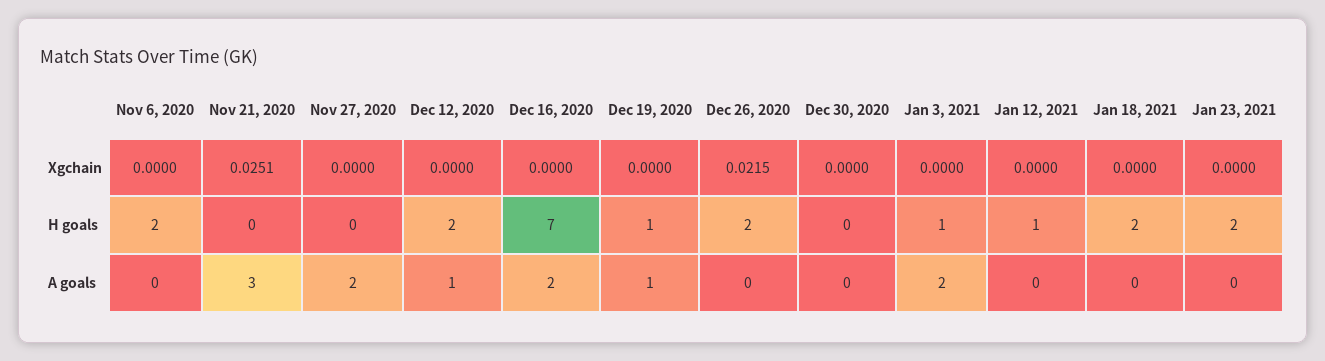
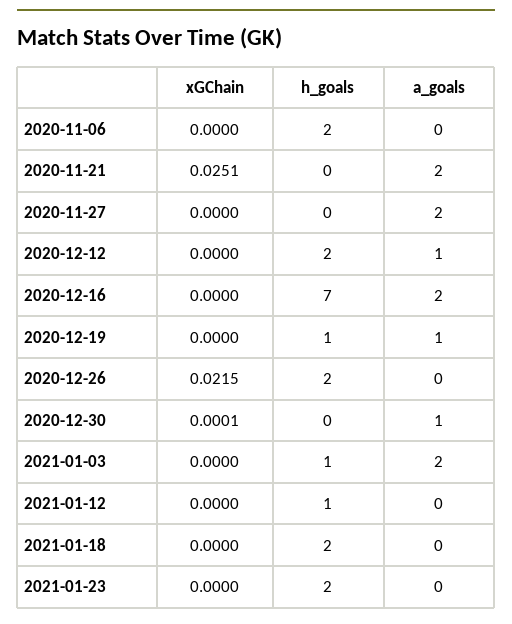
  {
    "Nov 6, 2020": {
      "Xgchain": 0,
      "H goals": 2,
      "A goals": 0
    },
    "Nov 21, 2020": {
      "Xgchain": 0.0251,
      "H goals": 0,
-     "A goals": 3
+     "A goals": 2
    },
    "Nov 27, 2020": {
      "Xgchain": 0,
      "H goals": 0,
      "A goals": 2
    },
    "Dec 12, 2020": {
      "Xgchain": 0,
      "H goals": 2,
      "A goals": 1
    },
    "Dec 16, 2020": {
      "Xgchain": 0,
      "H goals": 7,
      "A goals": 2
    },
    "Dec 19, 2020": {
      "Xgchain": 0,
      "H goals": 1,
      "A goals": 1
    },
    "Dec 26, 2020": {
      "Xgchain": 0.0215,
      "H goals": 2,
      "A goals": 0
    },
    "Dec 30, 2020": {
-     "Xgchain": 0,
+     "Xgchain": 0.0001,
      "H goals": 0,
-     "A goals": 0
+     "A goals": 1
    },
    "Jan 3, 2021": {
      "Xgchain": 0,
      "H goals": 1,
      "A goals": 2
    },
    "Jan 12, 2021": {
      "Xgchain": 0,
      "H goals": 1,
      "A goals": 0
    },
    "Jan 18, 2021": {
      "Xgchain": 0,
      "H goals": 2,
      "A goals": 0
    },
    "Jan 23, 2021": {
      "Xgchain": 0,
      "H goals": 2,
      "A goals": 0
    }
  }

